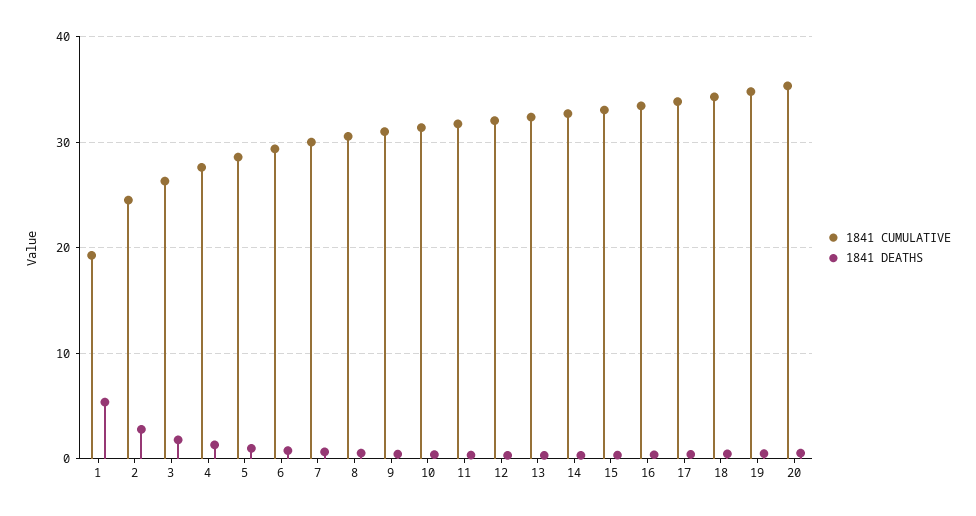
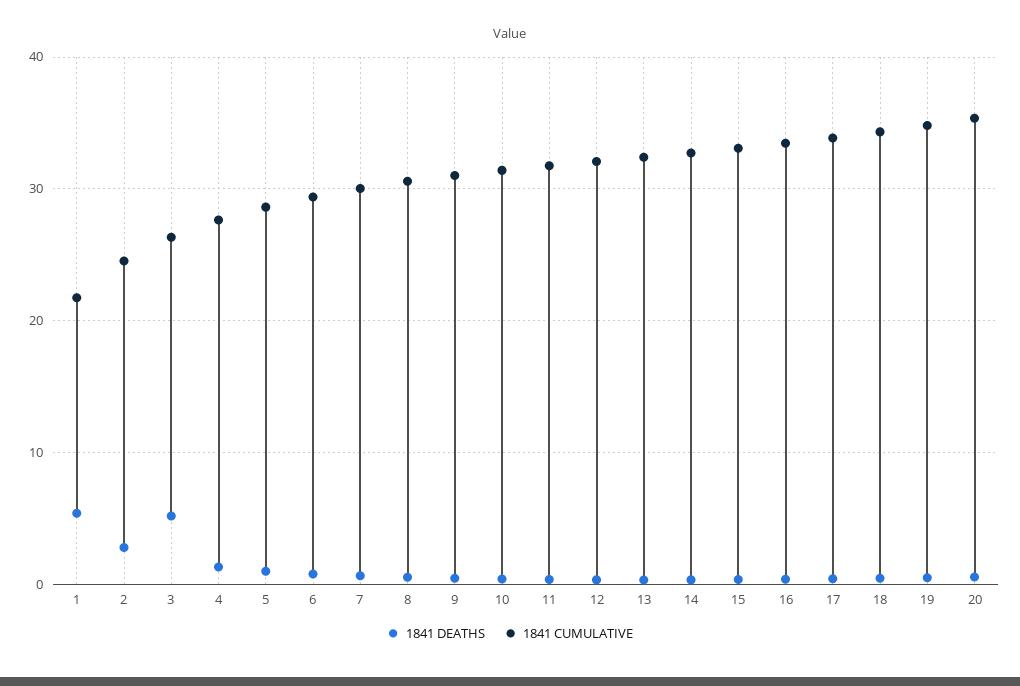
  {
    "1841 CUMULATIVE": {
-     "1": 19,
+     "1": 22,
      "2": 25,
      "3": 26,
      "4": 28,
      "5": 29,
      "6": 29,
      "7": 30,
      "8": 31,
      "9": 31,
      "10": 31,
      "11": 32,
      "12": 32,
      "13": 32,
      "14": 33,
      "15": 33,
      "16": 33,
      "17": 34,
      "18": 34,
      "19": 35,
      "20": 35
    },
    "1841 DEATHS": {
      "1": 5,
      "2": 3,
-     "3": 2,
+     "3": 5,
      "4": 1,
      "5": 1,
      "6": 1,
      "7": 1,
      "8": 1,
      "9": 0,
      "10": 0,
      "11": 0,
      "12": 0,
      "13": 0,
      "14": 0,
      "15": 0,
      "16": 0,
      "17": 0,
      "18": 0,
      "19": 0,
      "20": 1
    }
  }

